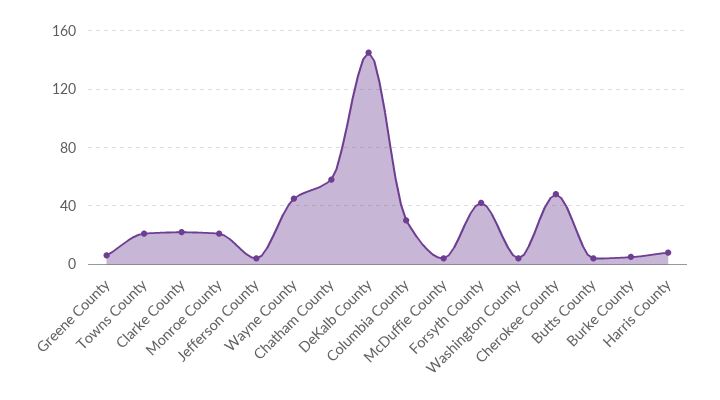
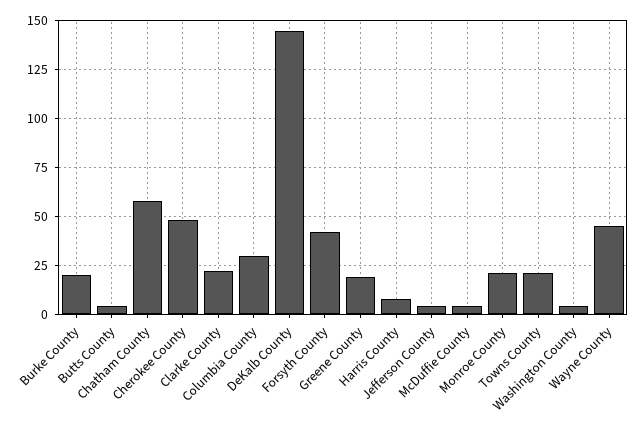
  {
-   "Greene County": 5,
+   "Greene County": 20,
    "Towns County": 20,
    "Clarke County": 20,
    "Monroe County": 20,
    "Jefferson County": 5,
    "Wayne County": 45,
    "Chatham County": 60,
    "DeKalb County": 145,
    "Columbia County": 30,
    "McDuffie County": 5,
    "Forsyth County": 40,
    "Washington County": 5,
    "Cherokee County": 50,
    "Butts County": 5,
-   "Burke County": 5,
+   "Burke County": 20,
    "Harris County": 10
  }

